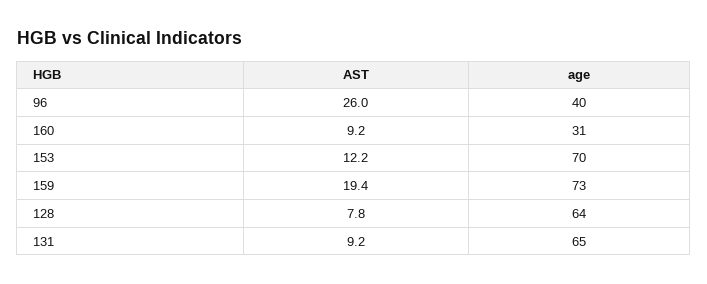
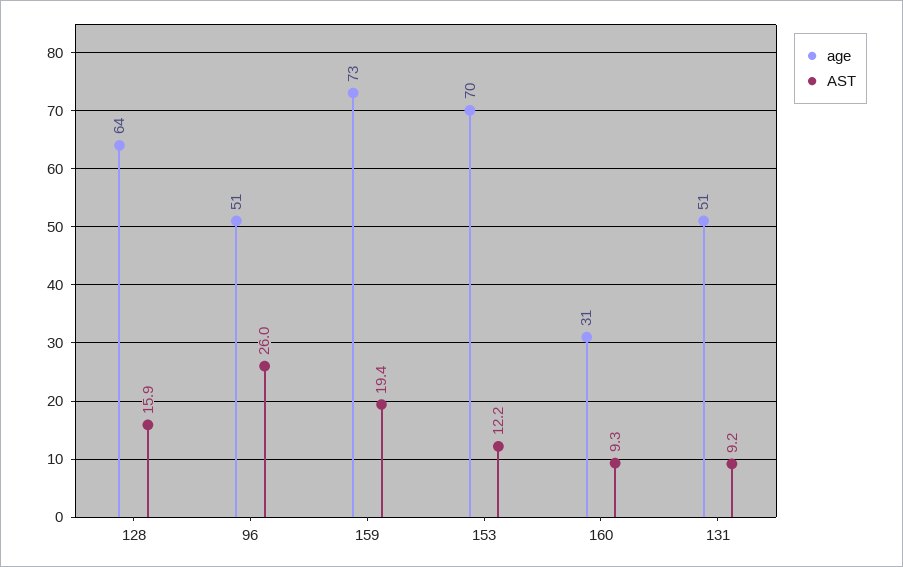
  {
    "AST": {
      "96": 26,
-     "160": 9.2,
+     "160": 9.3,
      "153": 12.2,
      "159": 19.4,
-     "128": 7.8,
+     "128": 15.9,
      "131": 9.2
    },
    "age": {
-     "96": 40,
+     "96": 51,
      "160": 31,
      "153": 70,
      "159": 73,
      "128": 64,
-     "131": 65
+     "131": 51
    }
  }

